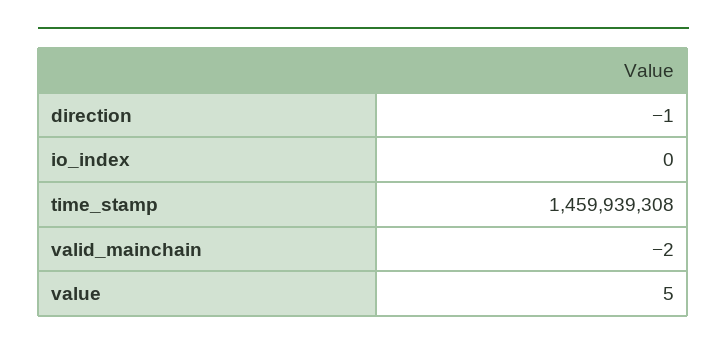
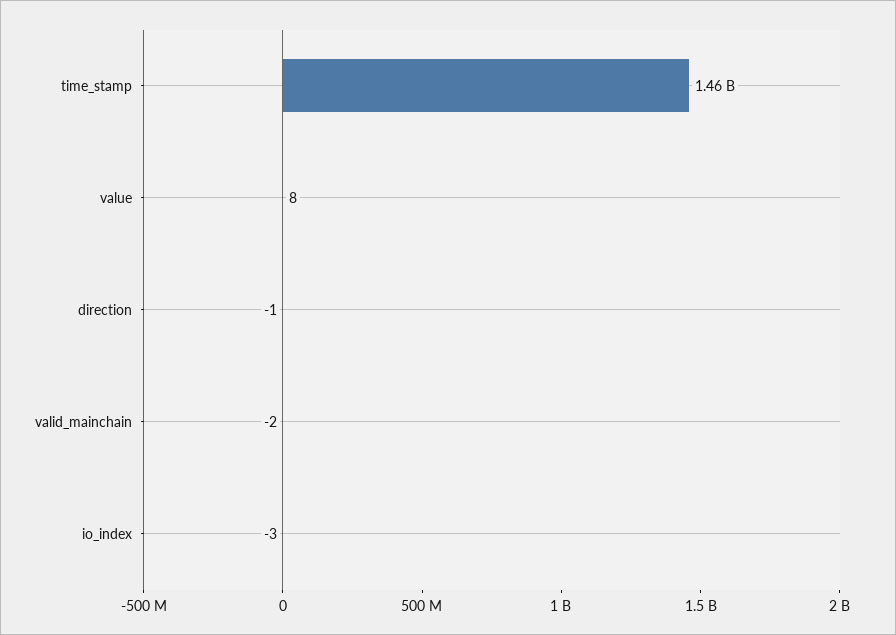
  {
    "direction": -1,
-   "io_index": 0,
+   "io_index": -3,
    "time_stamp": 1459939308,
    "valid_mainchain": -2,
-   "value": 5
+   "value": 8
  }

